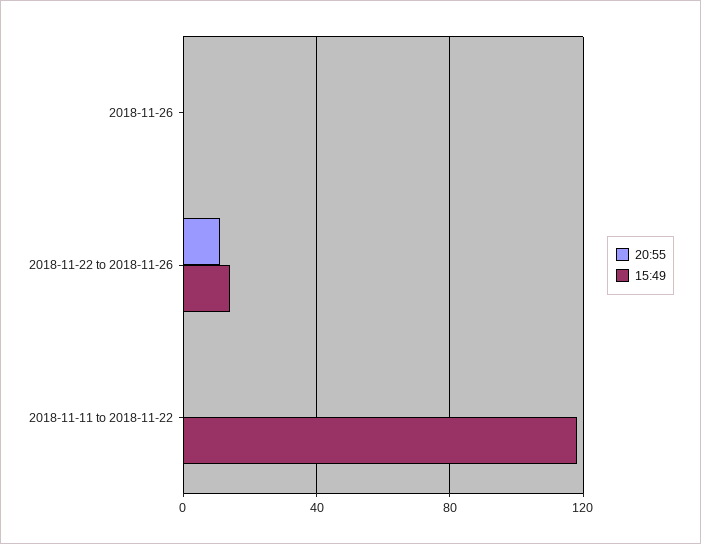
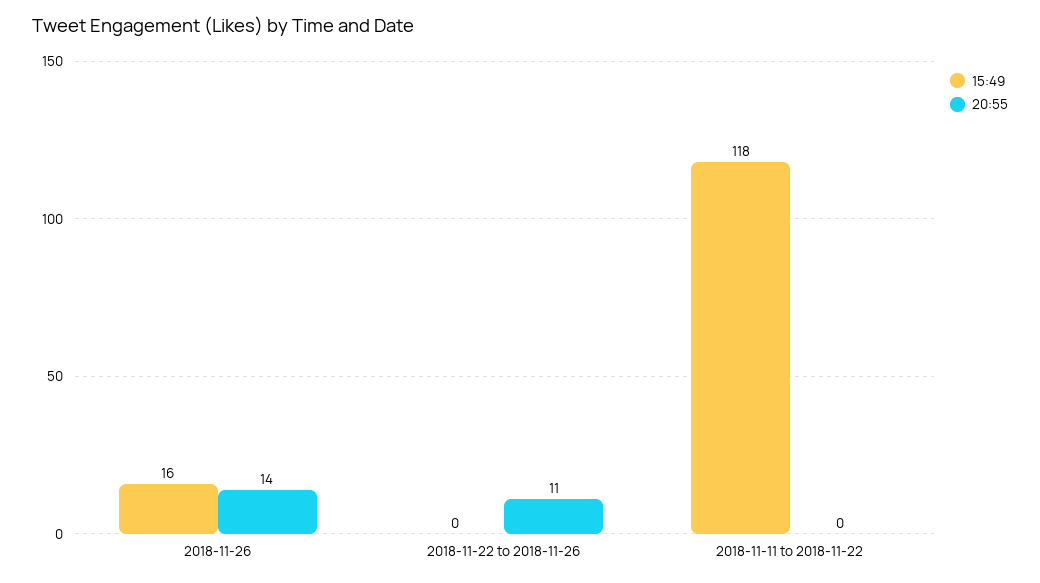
  {
    "20:55": {
-     "2018-11-26": 0,
+     "2018-11-26": 14,
      "2018-11-22 to 2018-11-26": 11,
      "2018-11-11 to 2018-11-22": 0
    },
    "15:49": {
-     "2018-11-26": 0,
+     "2018-11-26": 16,
-     "2018-11-22 to 2018-11-26": 15,
+     "2018-11-22 to 2018-11-26": 0,
      "2018-11-11 to 2018-11-22": 118
    }
  }

